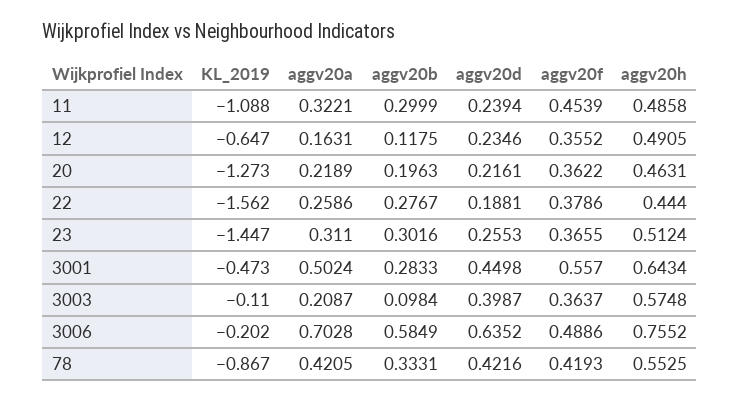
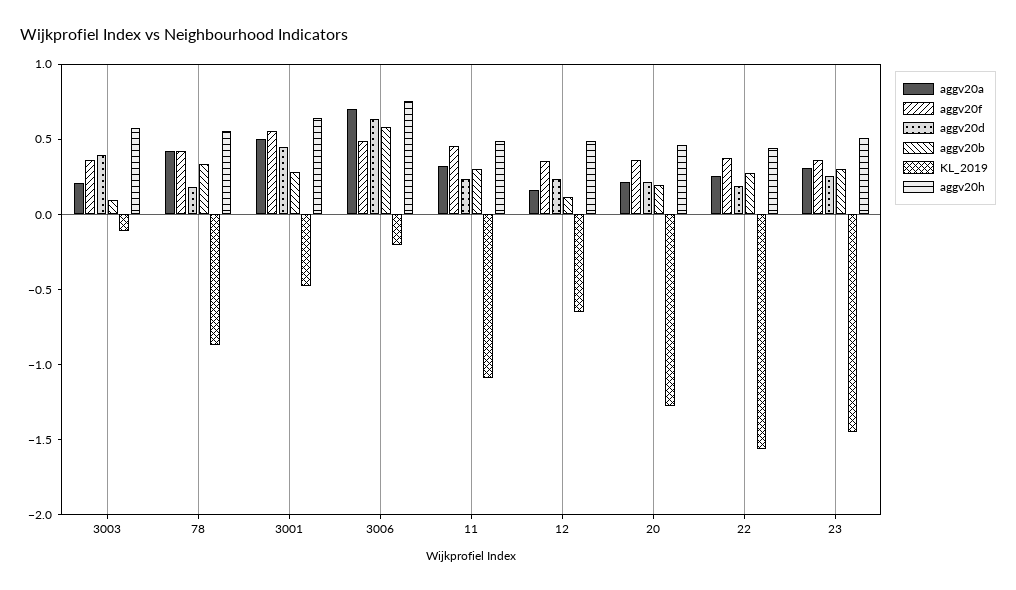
  {
    "KL_2019": {
      "11": -1.088,
      "12": -0.647,
      "20": -1.273,
      "22": -1.562,
      "23": -1.447,
      "3001": -0.473,
      "3003": -0.11,
      "3006": -0.202,
      "78": -0.867
    },
    "aggv20a": {
      "11": 0.3221,
      "12": 0.1631,
      "20": 0.2189,
      "22": 0.2586,
      "23": 0.311,
      "3001": 0.5024,
      "3003": 0.2087,
      "3006": 0.7028,
      "78": 0.4205
    },
    "aggv20b": {
      "11": 0.2999,
      "12": 0.1175,
      "20": 0.1963,
      "22": 0.2767,
      "23": 0.3016,
      "3001": 0.2833,
      "3003": 0.0984,
      "3006": 0.5849,
      "78": 0.3331
    },
    "aggv20d": {
      "11": 0.2394,
      "12": 0.2346,
      "20": 0.2161,
      "22": 0.1881,
      "23": 0.2553,
      "3001": 0.4498,
      "3003": 0.3987,
      "3006": 0.6352,
-     "78": 0.4216
+     "78": 0.2
    },
    "aggv20f": {
      "11": 0.4539,
      "12": 0.3552,
      "20": 0.3622,
      "22": 0.3786,
      "23": 0.3655,
      "3001": 0.557,
      "3003": 0.3637,
      "3006": 0.4886,
      "78": 0.4193
    },
    "aggv20h": {
      "11": 0.4858,
      "12": 0.4905,
      "20": 0.4631,
      "22": 0.444,
      "23": 0.5124,
      "3001": 0.6434,
      "3003": 0.5748,
      "3006": 0.7552,
      "78": 0.5525
    }
  }

